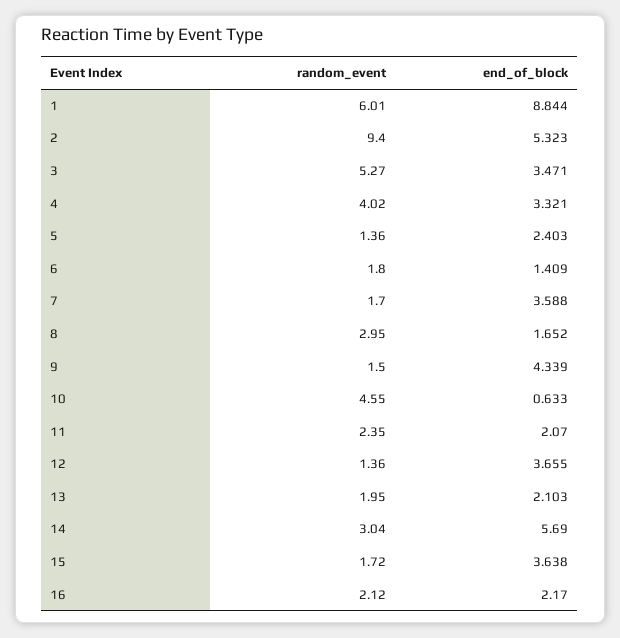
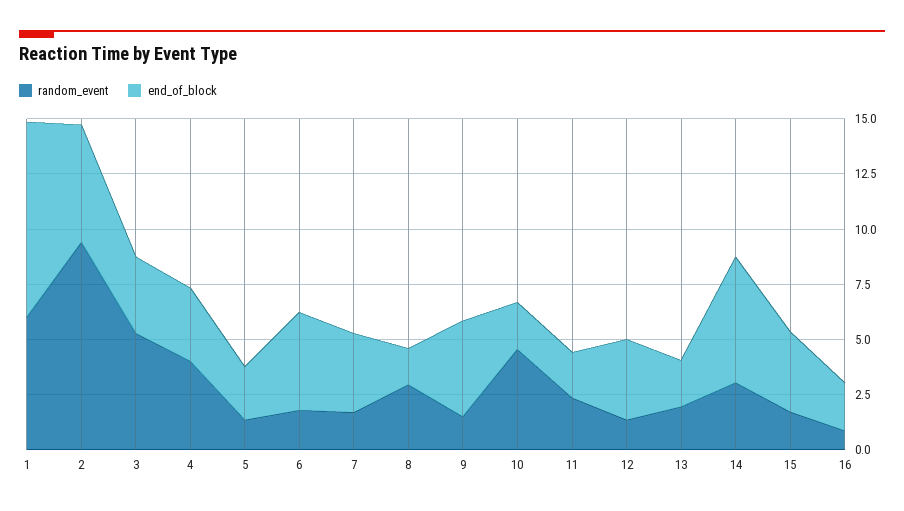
  {
    "random_event": {
      "1": 6.01,
      "2": 9.4,
      "3": 5.27,
      "4": 4.02,
      "5": 1.36,
      "6": 1.8,
      "7": 1.7,
      "8": 2.95,
      "9": 1.5,
      "10": 4.55,
      "11": 2.35,
      "12": 1.36,
      "13": 1.95,
      "14": 3.04,
      "15": 1.72,
-     "16": 2.12
+     "16": 1
    },
    "end_of_block": {
      "1": 8.844,
      "2": 5.323,
      "3": 3.471,
      "4": 3.321,
      "5": 2.403,
-     "6": 1.409,
+     "6": 4.5,
      "7": 3.588,
      "8": 1.652,
      "9": 4.339,
-     "10": 0.633,
+     "10": 2,
      "11": 2.07,
      "12": 3.655,
      "13": 2.103,
      "14": 5.69,
      "15": 3.638,
      "16": 2.17
    }
  }

